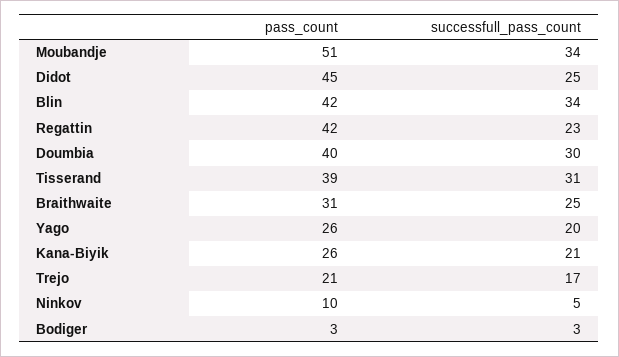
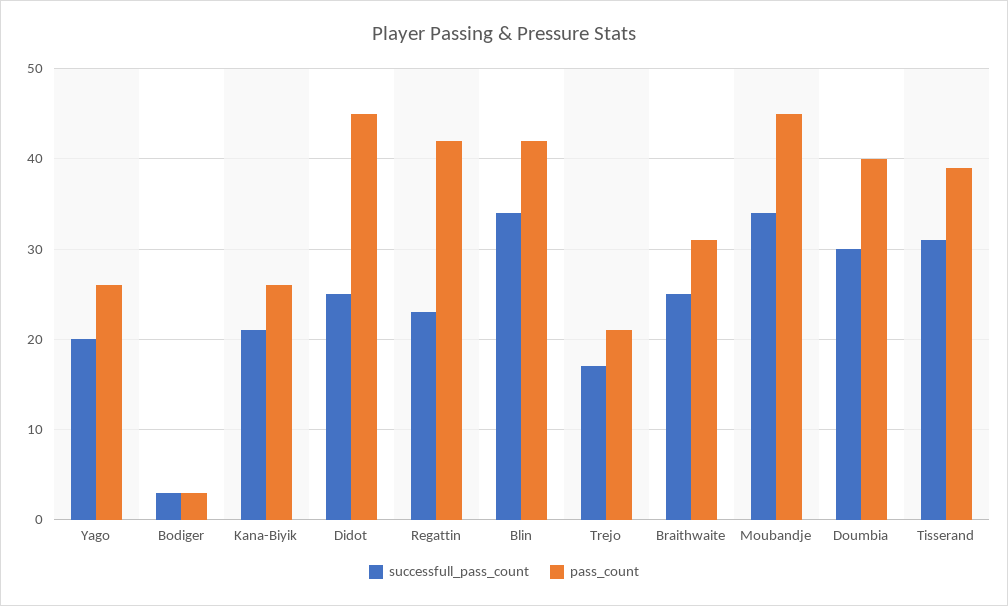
  {
    "pass_count": {
-     "Moubandje": 51,
+     "Moubandje": 45,
      "Didot": 45,
      "Blin": 42,
      "Regattin": 42,
      "Doumbia": 40,
      "Tisserand": 39,
      "Braithwaite": 31,
      "Yago": 26,
      "Kana-Biyik": 26,
      "Trejo": 21,
-     "Ninkov": 10,
      "Bodiger": 3
    },
    "successfull_pass_count": {
      "Moubandje": 34,
      "Didot": 25,
      "Blin": 34,
      "Regattin": 23,
      "Doumbia": 30,
      "Tisserand": 31,
      "Braithwaite": 25,
      "Yago": 20,
      "Kana-Biyik": 21,
      "Trejo": 17,
-     "Ninkov": 5,
      "Bodiger": 3
    }
  }

